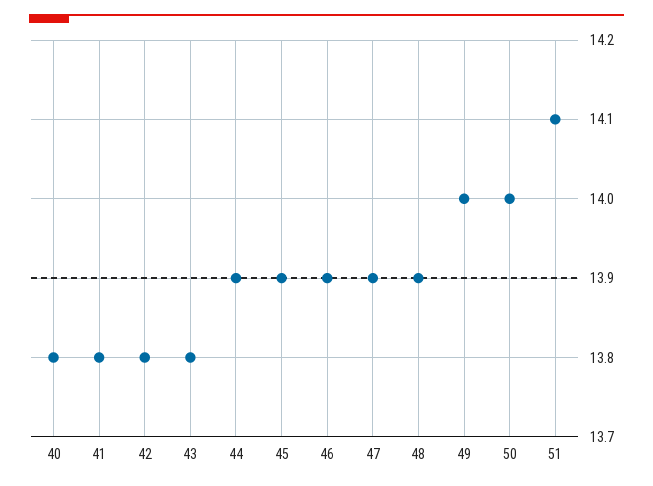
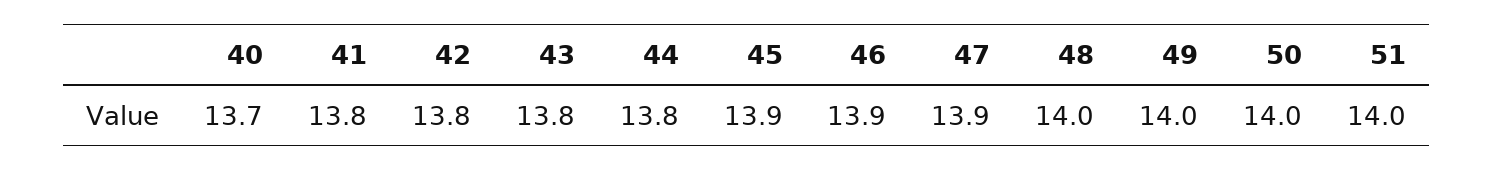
  {
-   "40": 13.8,
+   "40": 13.7,
    "41": 13.8,
    "42": 13.8,
    "43": 13.8,
-   "44": 13.9,
+   "44": 13.8,
    "45": 13.9,
    "46": 13.9,
    "47": 13.9,
-   "48": 13.9,
+   "48": 14,
    "49": 14,
    "50": 14,
-   "51": 14.1
+   "51": 14
  }

